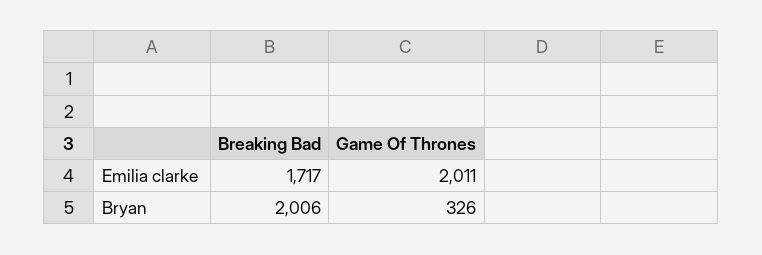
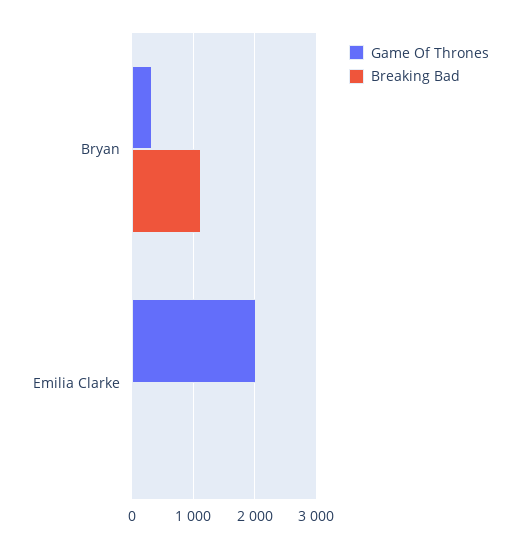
  {
    "Breaking Bad": {
-     "Emilia clarke": 1717,
+     "Emilia clarke": 0,
-     "Bryan": 2006
+     "Bryan": 1100
    },
    "Game Of Thrones": {
      "Emilia clarke": 2011,
      "Bryan": 326
    }
  }

